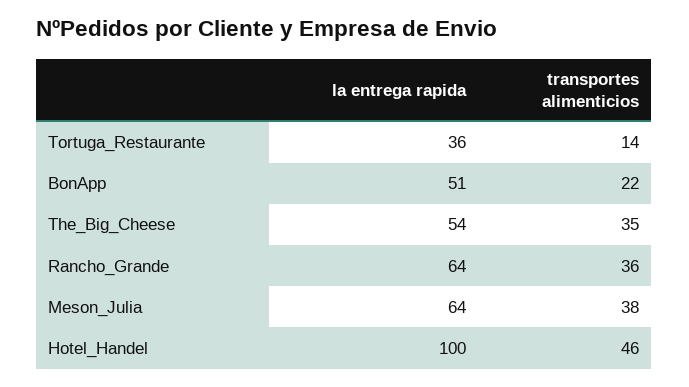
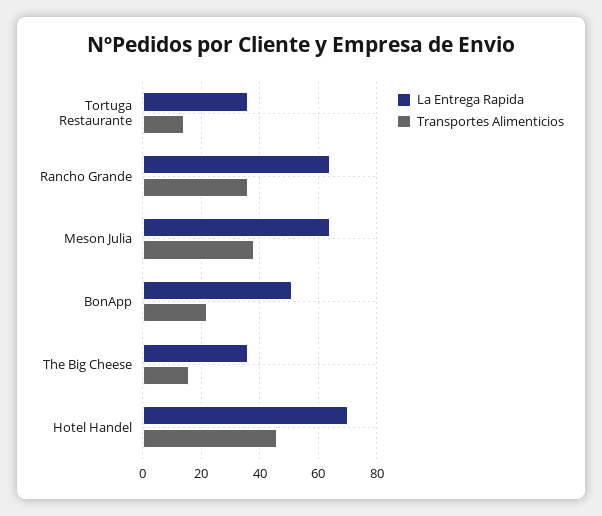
  {
    "la entrega rapida": {
      "Tortuga_Restaurante": 36,
      "BonApp": 51,
-     "The_Big_Cheese": 54,
+     "The_Big_Cheese": 35,
      "Rancho_Grande": 64,
      "Meson_Julia": 64,
-     "Hotel_Handel": 100
+     "Hotel_Handel": 70
    },
    "transportes alimenticios": {
      "Tortuga_Restaurante": 14,
      "BonApp": 22,
-     "The_Big_Cheese": 35,
+     "The_Big_Cheese": 15,
      "Rancho_Grande": 36,
      "Meson_Julia": 38,
      "Hotel_Handel": 46
    }
  }

